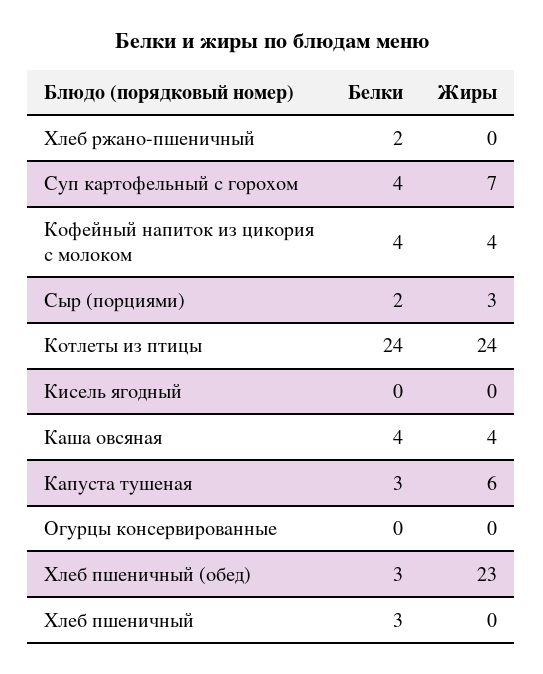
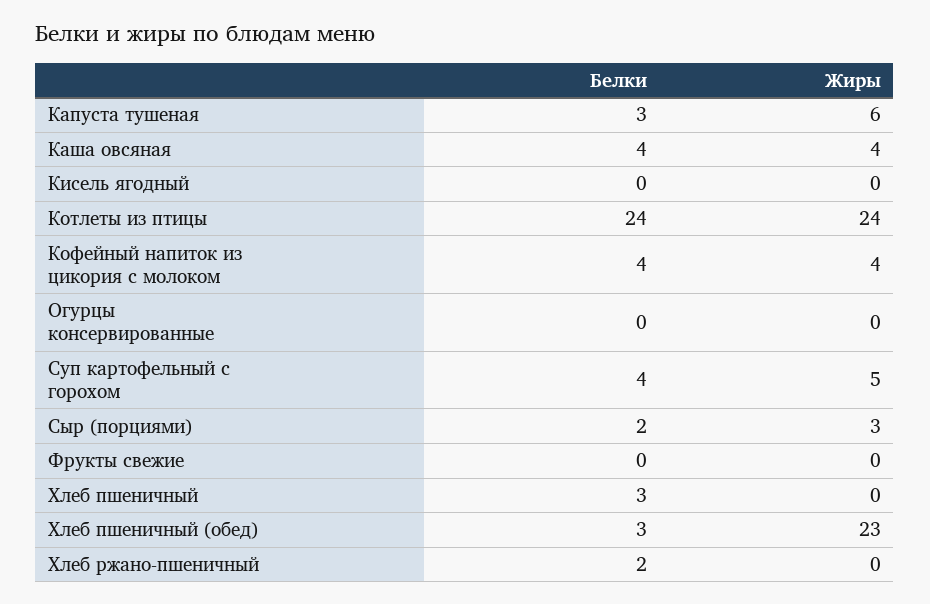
  {
    "Белки": {
      "Хлеб ржано-пшеничный": 2,
      "Суп картофельный с горохом": 4,
      "Кофейный напиток из цикория с молоком": 4,
      "Сыр (порциями)": 2,
      "Котлеты из птицы": 24,
      "Кисель ягодный": 0,
      "Каша овсяная": 4,
      "Капуста тушеная": 3,
      "Огурцы консервированные": 0,
      "Хлеб пшеничный (обед)": 3,
-     "Хлеб пшеничный": 3
+     "Хлеб пшеничный": 3,
+     "Фрукты свежие": 0
    },
    "Жиры": {
      "Хлеб ржано-пшеничный": 0,
-     "Суп картофельный с горохом": 7,
+     "Суп картофельный с горохом": 5,
      "Кофейный напиток из цикория с молоком": 4,
      "Сыр (порциями)": 3,
      "Котлеты из птицы": 24,
      "Кисель ягодный": 0,
      "Каша овсяная": 4,
      "Капуста тушеная": 6,
      "Огурцы консервированные": 0,
      "Хлеб пшеничный (обед)": 23,
-     "Хлеб пшеничный": 0
+     "Хлеб пшеничный": 0,
+     "Фрукты свежие": 0
    }
  }

